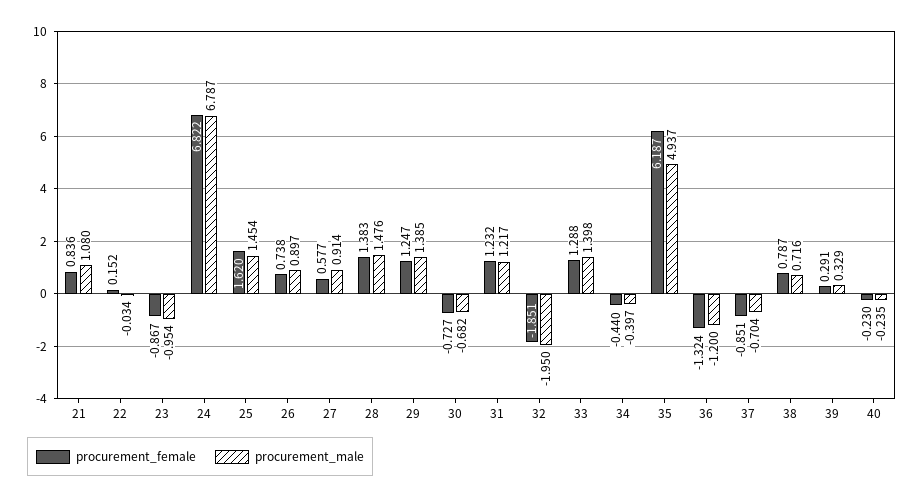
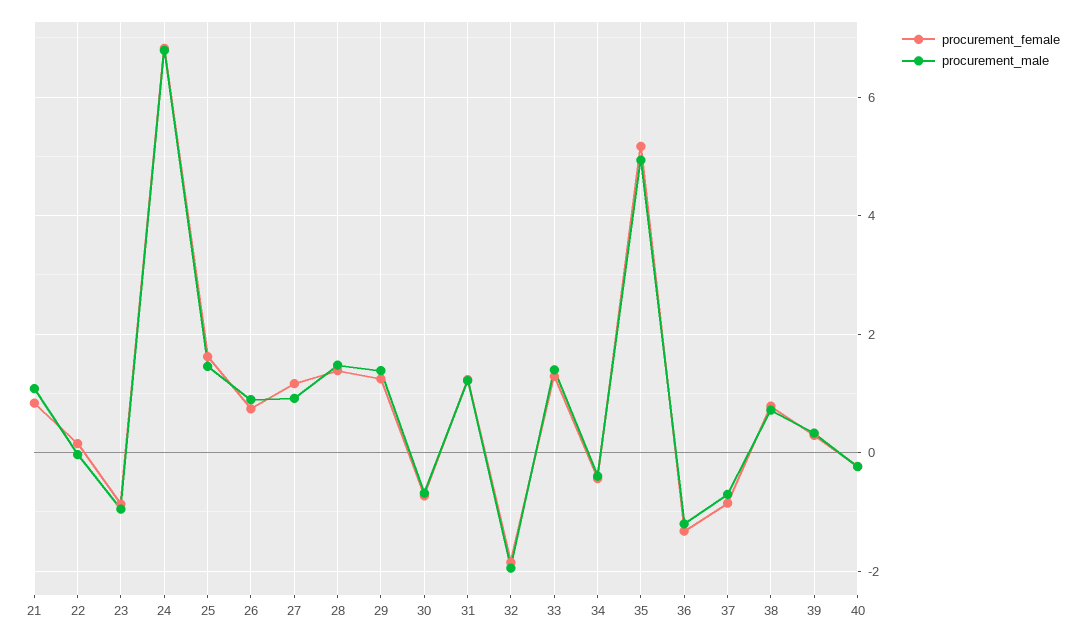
  {
    "procurement_female": {
      "21": 0.836,
      "22": 0.152,
      "23": -0.867,
      "24": 6.822,
      "25": 1.62,
      "26": 0.738,
-     "27": 0.577,
+     "27": 1.2,
      "28": 1.383,
      "29": 1.247,
      "30": -0.727,
      "31": 1.232,
      "32": -1.851,
      "33": 1.288,
      "34": -0.44,
-     "35": 6.187,
+     "35": 5.2,
      "36": -1.324,
      "37": -0.851,
      "38": 0.787,
      "39": 0.291,
      "40": -0.23
    },
    "procurement_male": {
      "21": 1.08,
      "22": -0.034,
      "23": -0.954,
      "24": 6.787,
      "25": 1.454,
      "26": 0.897,
      "27": 0.914,
      "28": 1.476,
      "29": 1.385,
      "30": -0.682,
      "31": 1.217,
      "32": -1.95,
      "33": 1.398,
      "34": -0.397,
      "35": 4.937,
      "36": -1.2,
      "37": -0.704,
      "38": 0.716,
      "39": 0.329,
      "40": -0.235
    }
  }

